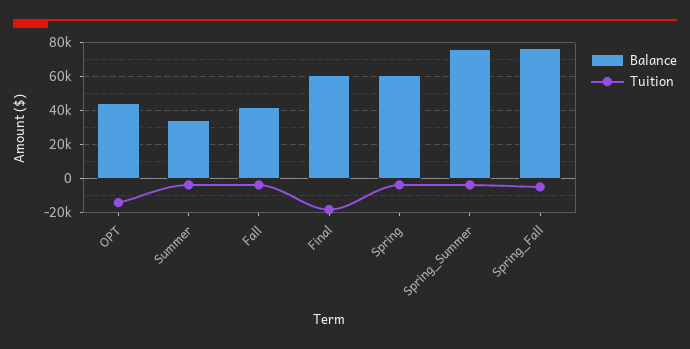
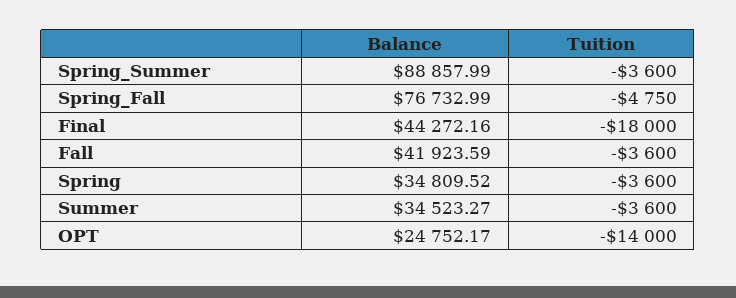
  {
    "Balance": {
-     "OPT": 45000,
+     "OPT": 24752.17,
      "Summer": 34523.27,
      "Fall": 41923.59,
-     "Final": 60000,
+     "Final": 44272.16,
-     "Spring": 60000,
+     "Spring": 34809.52,
-     "Spring_Summer": 75000,
+     "Spring_Summer": 88857.99,
      "Spring_Fall": 76732.99
    },
    "Tuition": {
      "OPT": -14000,
      "Summer": -3600,
      "Fall": -3600,
      "Final": -18000,
      "Spring": -3600,
      "Spring_Summer": -3600,
      "Spring_Fall": -4750
    }
  }

